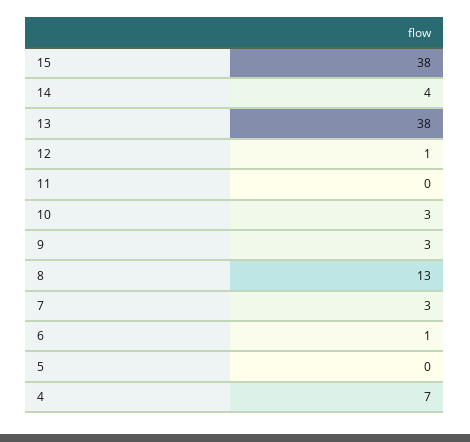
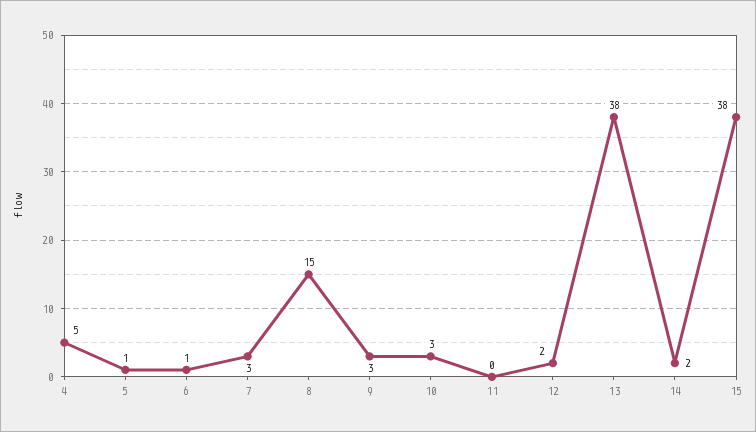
  {
    "15": 38,
-   "14": 4,
+   "14": 2,
    "13": 38,
-   "12": 1,
+   "12": 2,
    "11": 0,
    "10": 3,
    "9": 3,
-   "8": 13,
+   "8": 15,
    "7": 3,
    "6": 1,
-   "5": 0,
+   "5": 1,
-   "4": 7
+   "4": 5
  }

